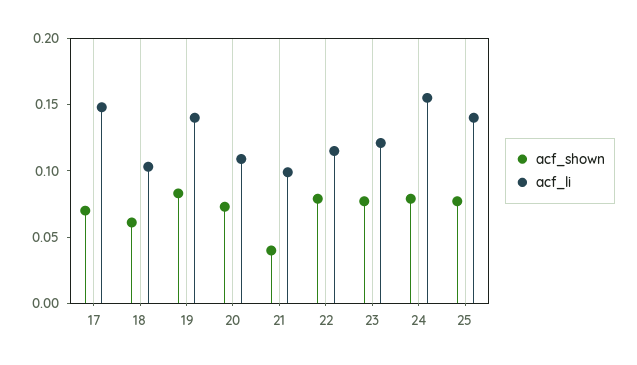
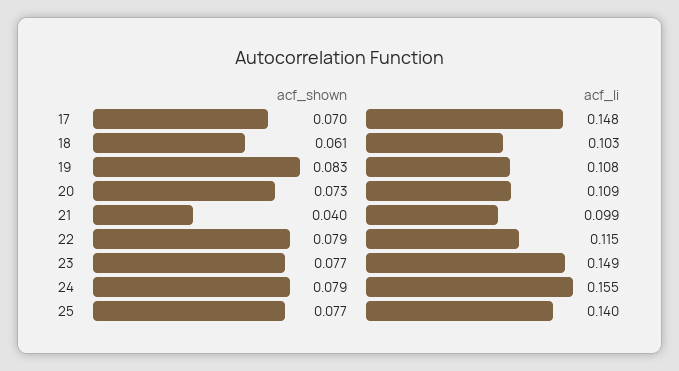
  {
    "acf_shown": {
      "17": 0.07,
      "18": 0.061,
      "19": 0.083,
      "20": 0.073,
      "21": 0.04,
      "22": 0.079,
      "23": 0.077,
      "24": 0.079,
      "25": 0.077
    },
    "acf_li": {
      "17": 0.148,
      "18": 0.103,
-     "19": 0.14,
+     "19": 0.108,
      "20": 0.109,
      "21": 0.099,
      "22": 0.115,
-     "23": 0.12,
+     "23": 0.149,
      "24": 0.155,
      "25": 0.14
    }
  }

